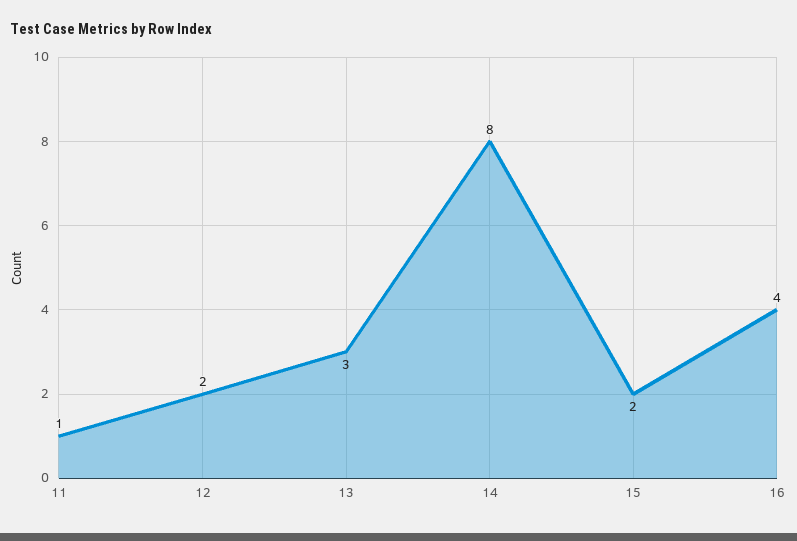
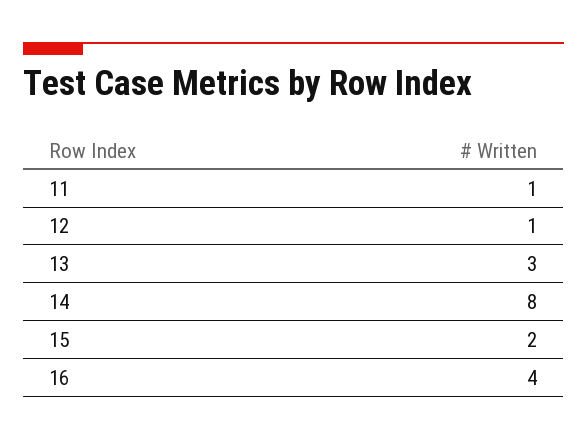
  {
    "11": 1,
-   "12": 2,
+   "12": 1,
    "13": 3,
    "14": 8,
    "15": 2,
    "16": 4
  }

